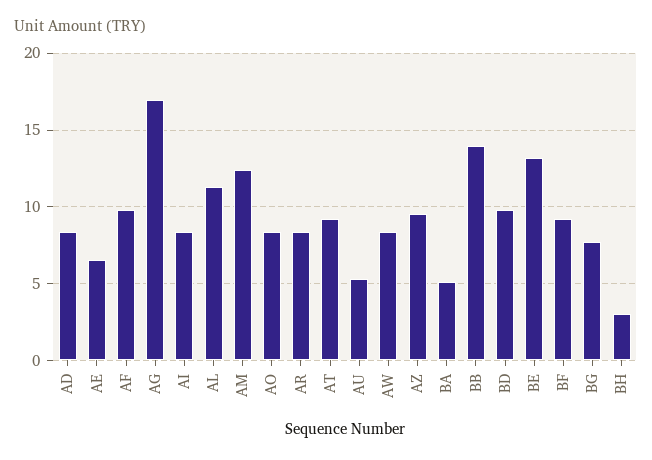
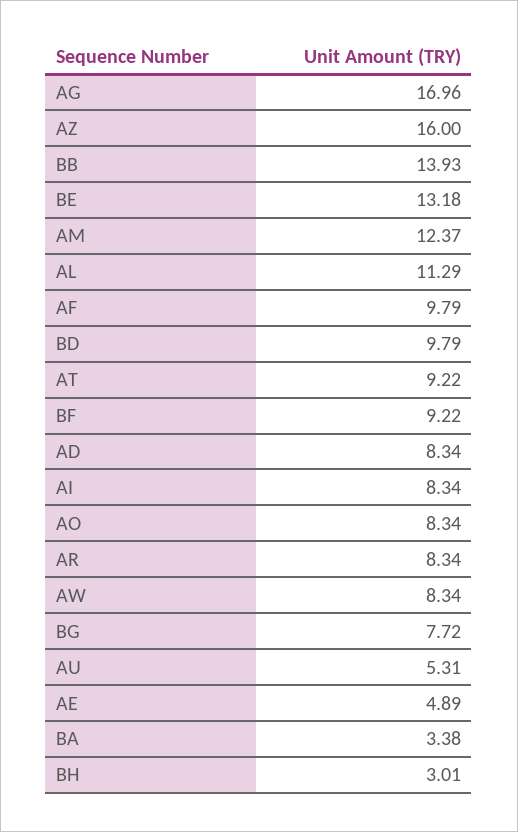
  {
    "AD": 8.34,
-   "AE": 6.5,
+   "AE": 4.89,
    "AF": 9.79,
    "AG": 16.96,
    "AI": 8.34,
    "AL": 11.29,
    "AM": 12.37,
    "AO": 8.34,
    "AR": 8.34,
    "AT": 9.22,
    "AU": 5.31,
    "AW": 8.34,
-   "AZ": 9.5,
+   "AZ": 16,
-   "BA": 5,
+   "BA": 3.38,
    "BB": 13.93,
    "BD": 9.79,
    "BE": 13.18,
    "BF": 9.22,
    "BG": 7.72,
    "BH": 3.01
  }

